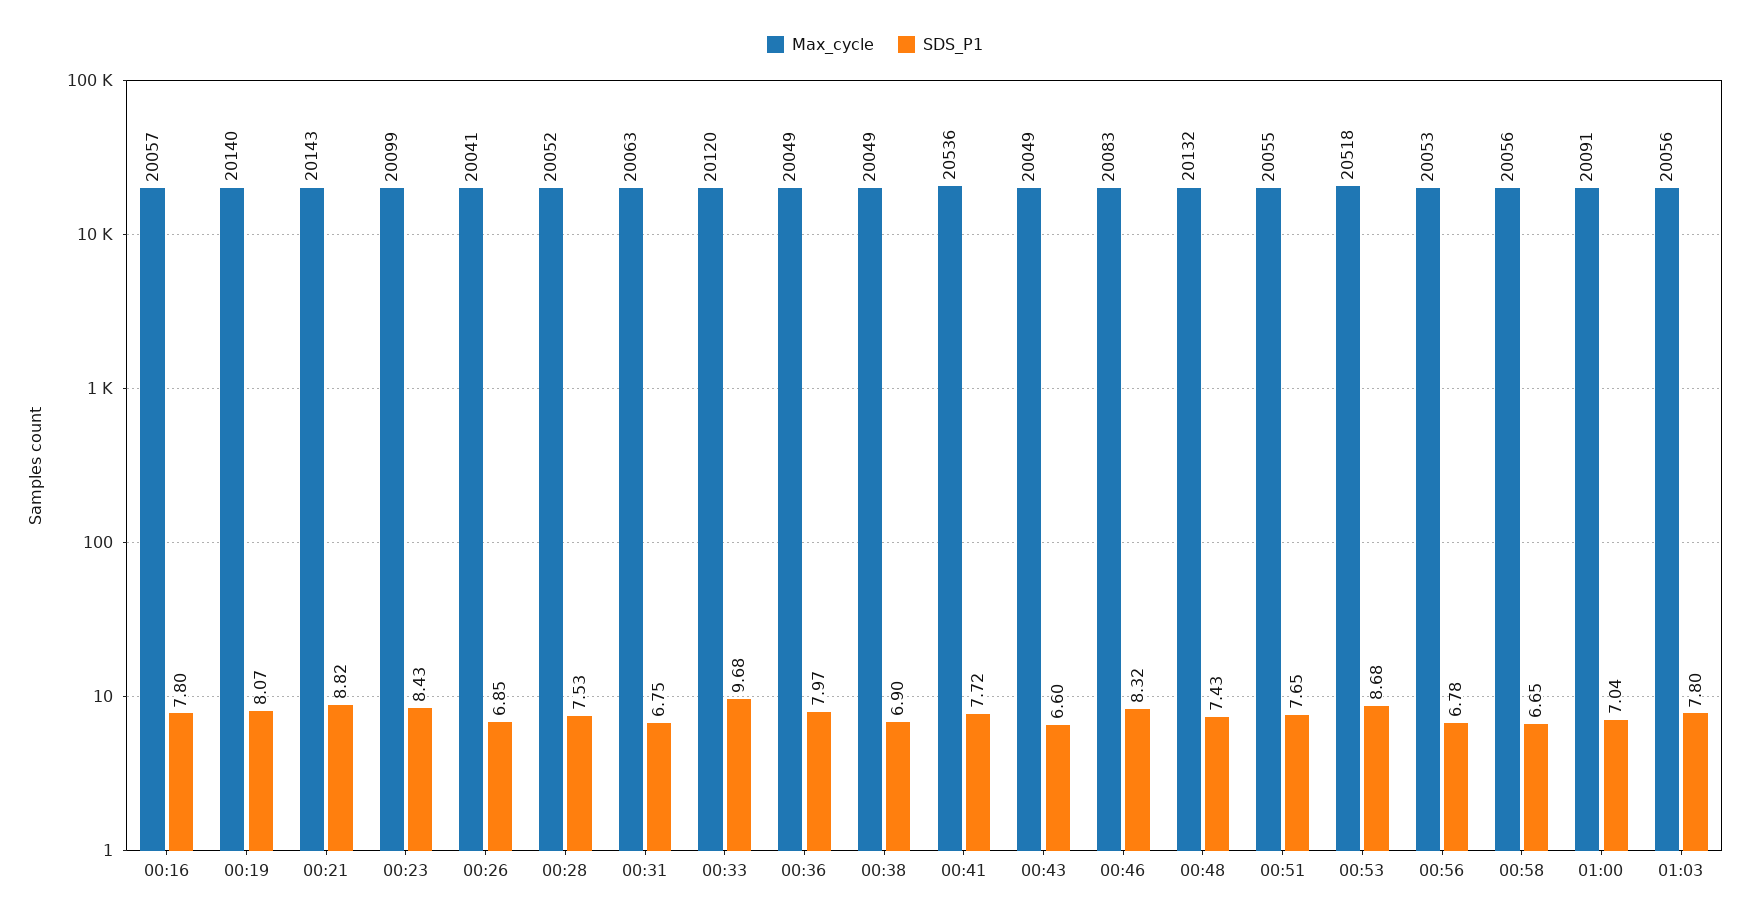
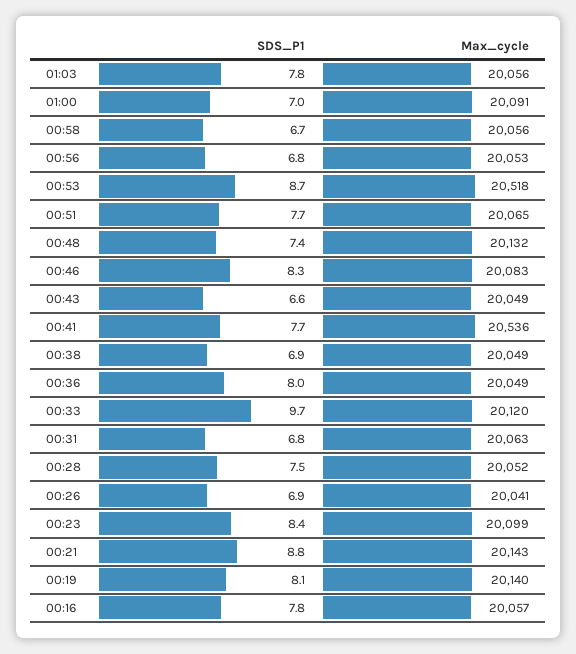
  {
    "Max_cycle": {
      "00:16": 20057,
      "00:19": 20140,
      "00:21": 20143,
      "00:23": 20099,
      "00:26": 20041,
      "00:28": 20052,
      "00:31": 20063,
      "00:33": 20120,
      "00:36": 20049,
      "00:38": 20049,
      "00:41": 20536,
      "00:43": 20049,
      "00:46": 20083,
      "00:48": 20132,
-     "00:51": 20055,
+     "00:51": 20065,
      "00:53": 20518,
      "00:56": 20053,
      "00:58": 20056,
      "01:00": 20091,
      "01:03": 20056
    },
    "SDS_P1": {
      "00:16": 7.8,
      "00:19": 8.07,
      "00:21": 8.82,
      "00:23": 8.43,
      "00:26": 6.85,
      "00:28": 7.53,
      "00:31": 6.75,
      "00:33": 9.68,
      "00:36": 7.97,
      "00:38": 6.9,
      "00:41": 7.72,
      "00:43": 6.6,
      "00:46": 8.32,
      "00:48": 7.43,
      "00:51": 7.65,
      "00:53": 8.68,
      "00:56": 6.78,
      "00:58": 6.65,
      "01:00": 7.04,
      "01:03": 7.8
    }
  }

